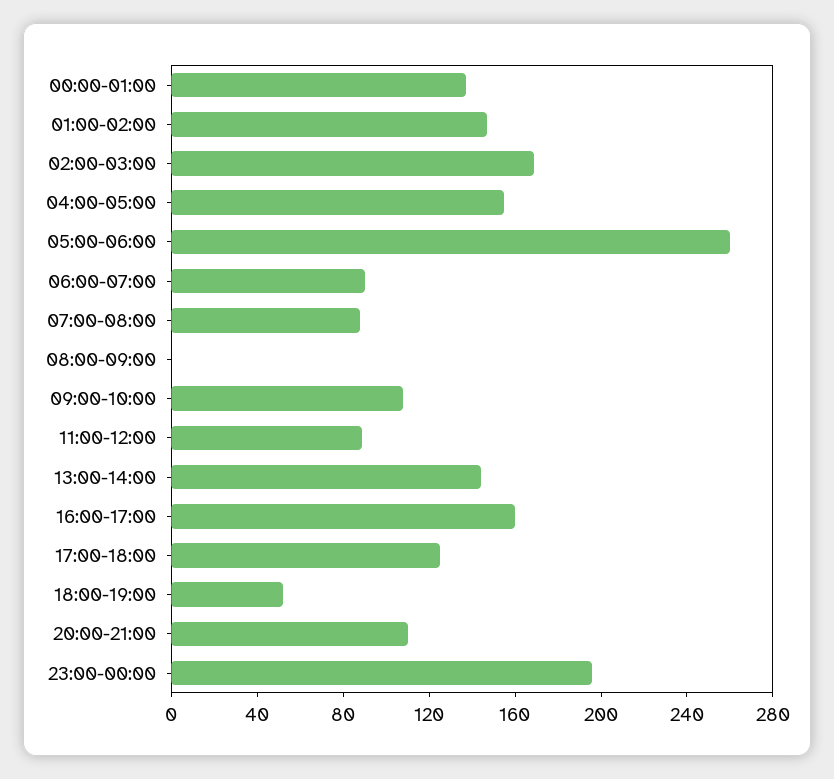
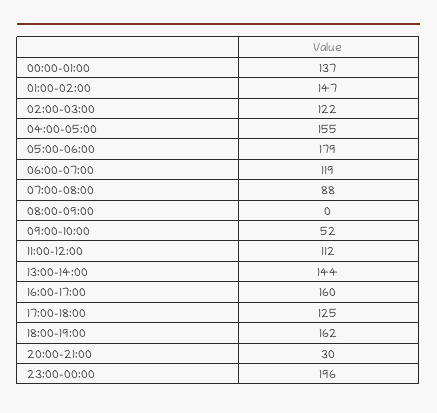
  {
    "00:00-01:00": 137,
    "01:00-02:00": 147,
-   "02:00-03:00": 170,
+   "02:00-03:00": 122,
    "04:00-05:00": 155,
-   "05:00-06:00": 260,
+   "05:00-06:00": 179,
-   "06:00-07:00": 90,
+   "06:00-07:00": 119,
    "07:00-08:00": 88,
    "08:00-09:00": 0,
-   "09:00-10:00": 110,
+   "09:00-10:00": 52,
-   "11:00-12:00": 90,
+   "11:00-12:00": 112,
    "13:00-14:00": 144,
    "16:00-17:00": 160,
    "17:00-18:00": 125,
-   "18:00-19:00": 50,
+   "18:00-19:00": 162,
-   "20:00-21:00": 110,
+   "20:00-21:00": 30,
    "23:00-00:00": 196
  }

